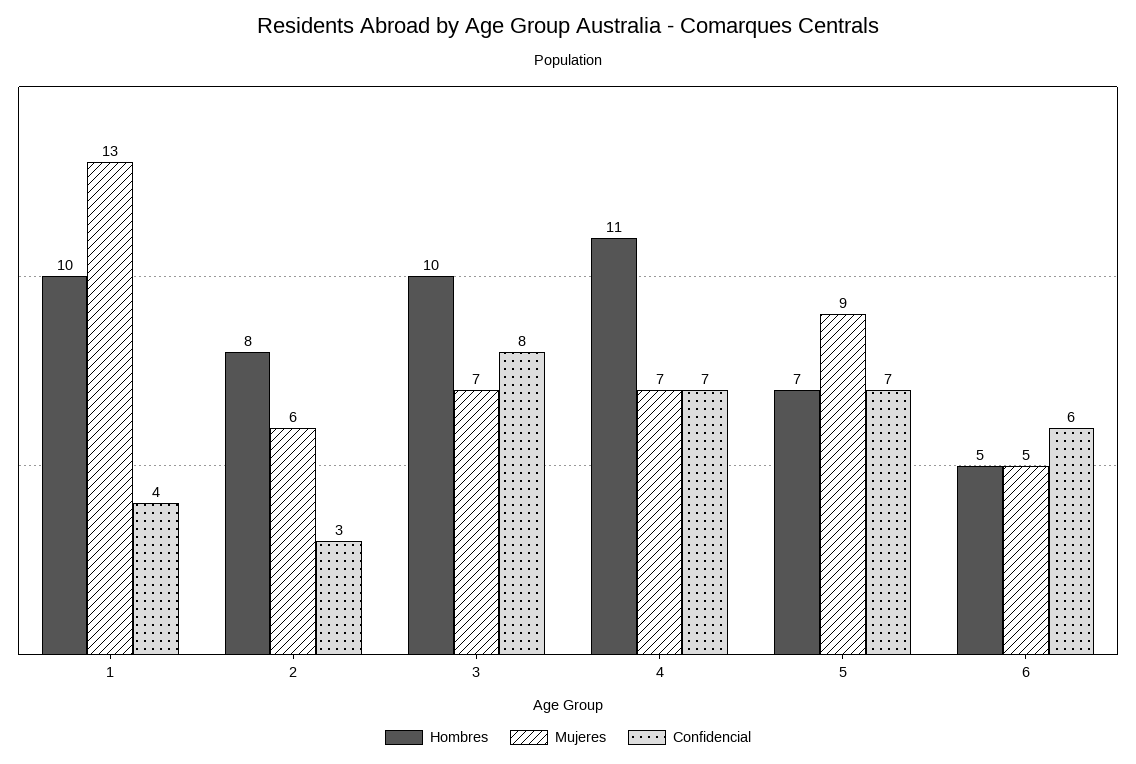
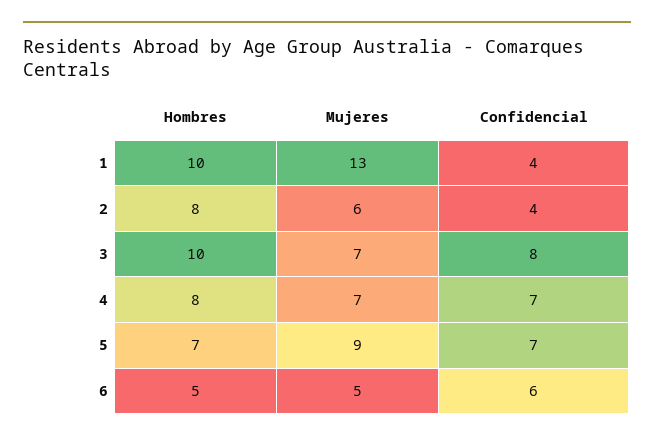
  {
    "Hombres": {
      "1": 10,
      "2": 8,
      "3": 10,
-     "4": 11,
+     "4": 8,
      "5": 7,
      "6": 5
    },
    "Mujeres": {
      "1": 13,
      "2": 6,
      "3": 7,
      "4": 7,
      "5": 9,
      "6": 5
    },
    "Confidencial": {
      "1": 4,
-     "2": 3,
+     "2": 4,
      "3": 8,
      "4": 7,
      "5": 7,
      "6": 6
    }
  }

